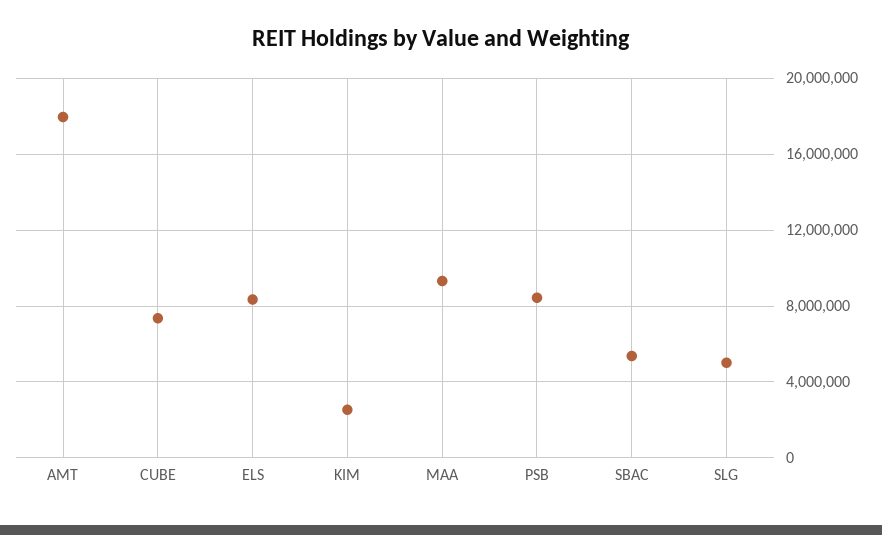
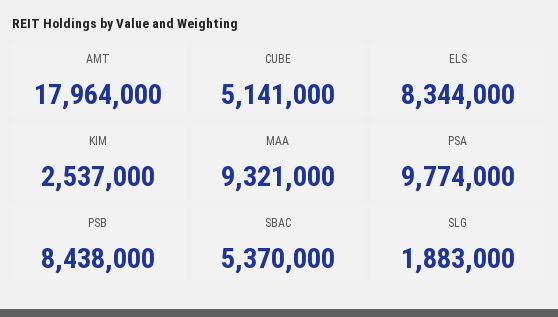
  {
    "AMT": 17964000,
-   "CUBE": 7500000,
+   "CUBE": 5141000,
    "ELS": 8344000,
    "KIM": 2537000,
    "MAA": 9321000,
    "PSB": 8438000,
    "SBAC": 5370000,
-   "SLG": 5000000
+   "SLG": 1883000,
+   "PSA": 9774000
  }

